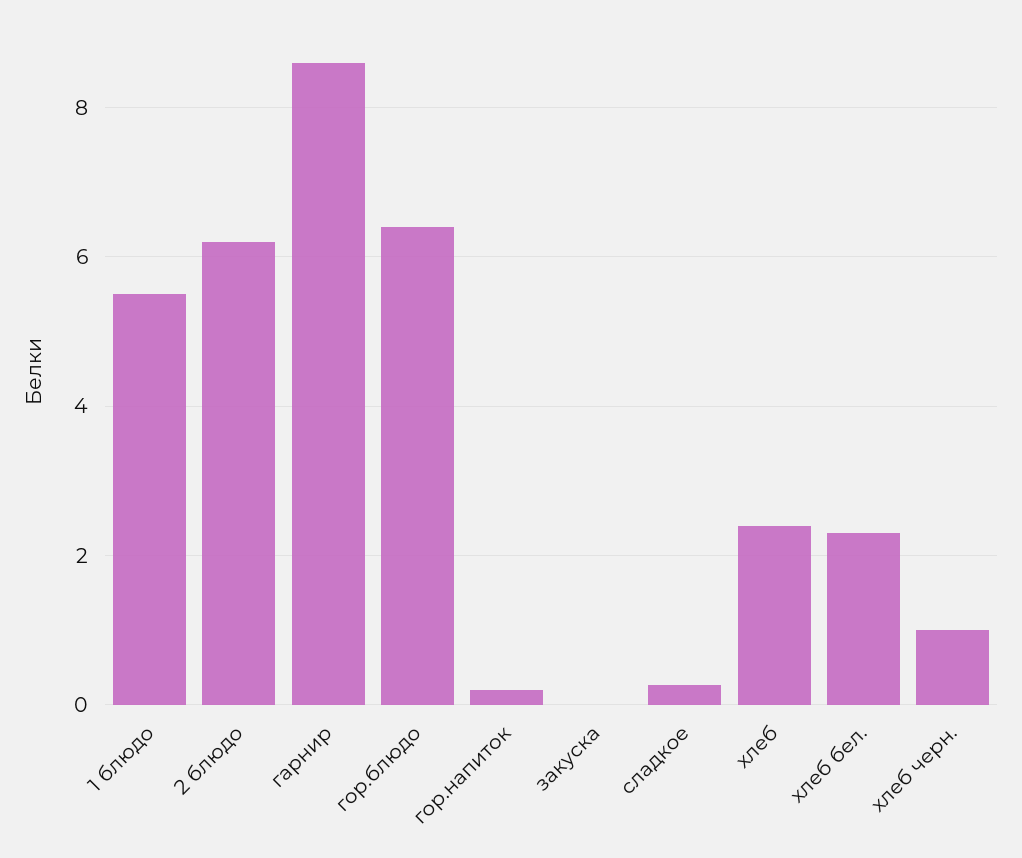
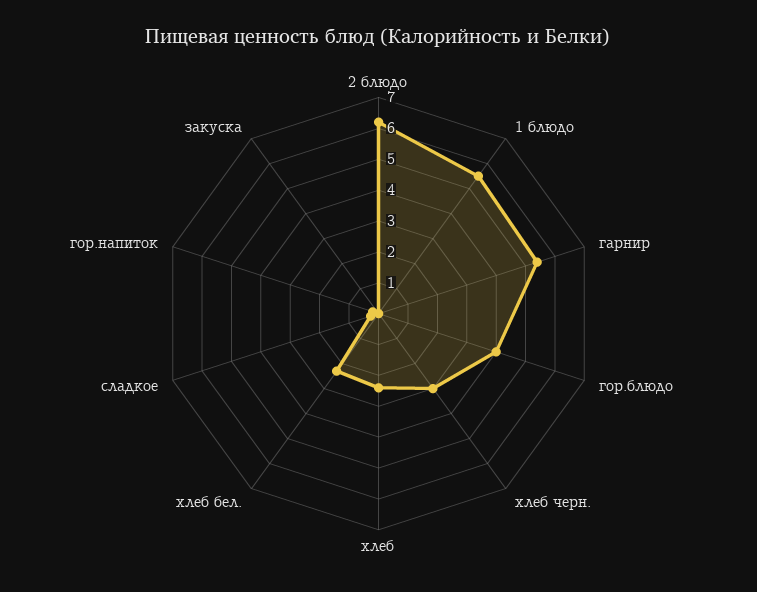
  {
    "1 блюдо": 5.6,
    "2 блюдо": 6.2,
-   "гарнир": 8.6,
+   "гарнир": 5.5,
-   "гор.блюдо": 6.4,
+   "гор.блюдо": 4,
    "гор.напиток": 0.2,
    "закуска": 0,
    "сладкое": 0.2,
    "хлеб": 2.4,
    "хлеб бел.": 2.4,
-   "хлеб черн.": 1
+   "хлеб черн.": 3
  }

